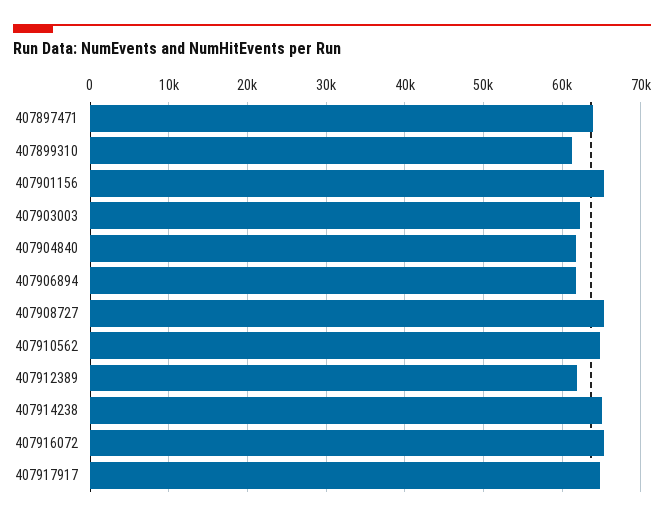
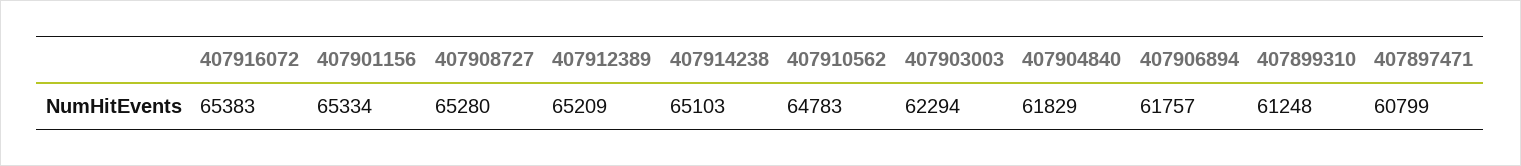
  {
-   "407897471": 64000,
+   "407897471": 60799,
    "407899310": 61248,
    "407901156": 65334,
    "407903003": 62294,
    "407904840": 61829,
    "407906894": 61757,
    "407908727": 65280,
    "407910562": 64783,
-   "407912389": 62000,
+   "407912389": 65209,
    "407914238": 65103,
-   "407916072": 65383,
+   "407916072": 65383
-   "407917917": 65000
  }

